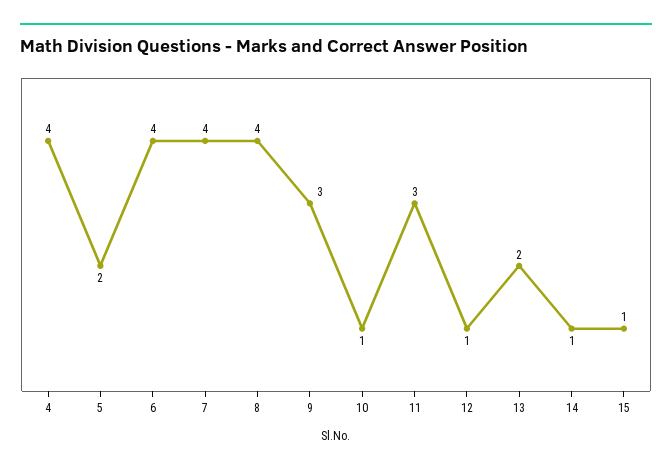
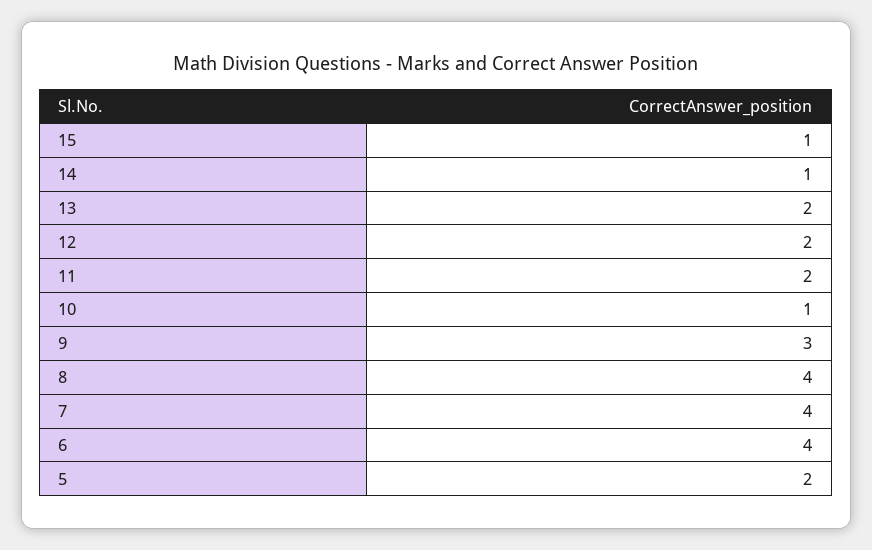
  {
-   "4": 4,
    "5": 2,
    "6": 4,
    "7": 4,
    "8": 4,
    "9": 3,
    "10": 1,
-   "11": 3,
+   "11": 2,
-   "12": 1,
+   "12": 2,
    "13": 2,
    "14": 1,
    "15": 1
  }

